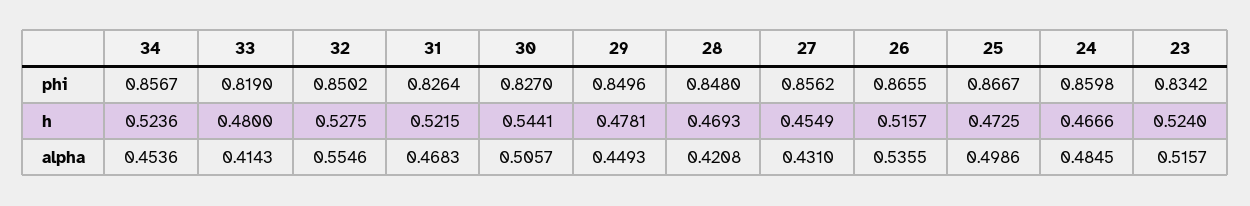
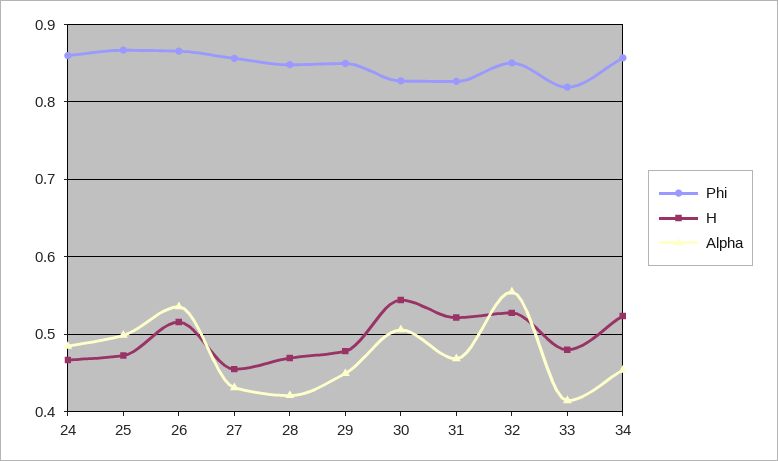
  {
    "phi": {
      "34": 0.8567,
      "33": 0.819,
      "32": 0.8502,
      "31": 0.8264,
      "30": 0.827,
      "29": 0.8496,
      "28": 0.848,
      "27": 0.8562,
      "26": 0.8655,
      "25": 0.8667,
-     "24": 0.8598,
+     "24": 0.8598
-     "23": 0.8342
    },
    "h": {
      "34": 0.5236,
      "33": 0.48,
      "32": 0.5275,
      "31": 0.5215,
      "30": 0.5441,
      "29": 0.4781,
      "28": 0.4693,
      "27": 0.4549,
      "26": 0.5157,
      "25": 0.4725,
-     "24": 0.4666,
+     "24": 0.4666
-     "23": 0.524
    },
    "alpha": {
      "34": 0.4536,
      "33": 0.4143,
      "32": 0.5546,
      "31": 0.4683,
      "30": 0.5057,
      "29": 0.4493,
      "28": 0.4208,
      "27": 0.431,
      "26": 0.5355,
      "25": 0.4986,
-     "24": 0.4845,
+     "24": 0.4845
-     "23": 0.5157
    }
  }

